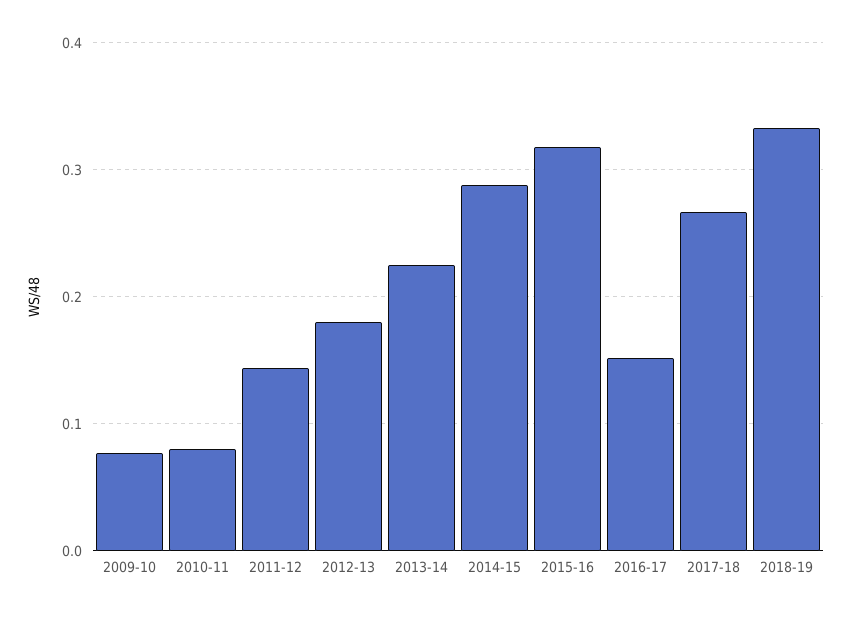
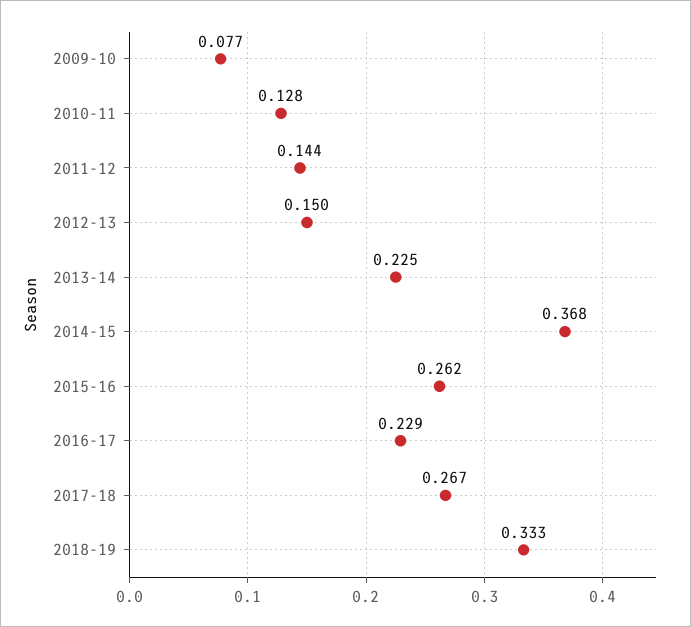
  {
    "2009-10": 0.077,
-   "2010-11": 0.08,
+   "2010-11": 0.128,
    "2011-12": 0.144,
-   "2012-13": 0.18,
+   "2012-13": 0.15,
    "2013-14": 0.225,
-   "2014-15": 0.29,
+   "2014-15": 0.368,
-   "2015-16": 0.32,
+   "2015-16": 0.262,
-   "2016-17": 0.15,
+   "2016-17": 0.229,
    "2017-18": 0.267,
    "2018-19": 0.333
  }

